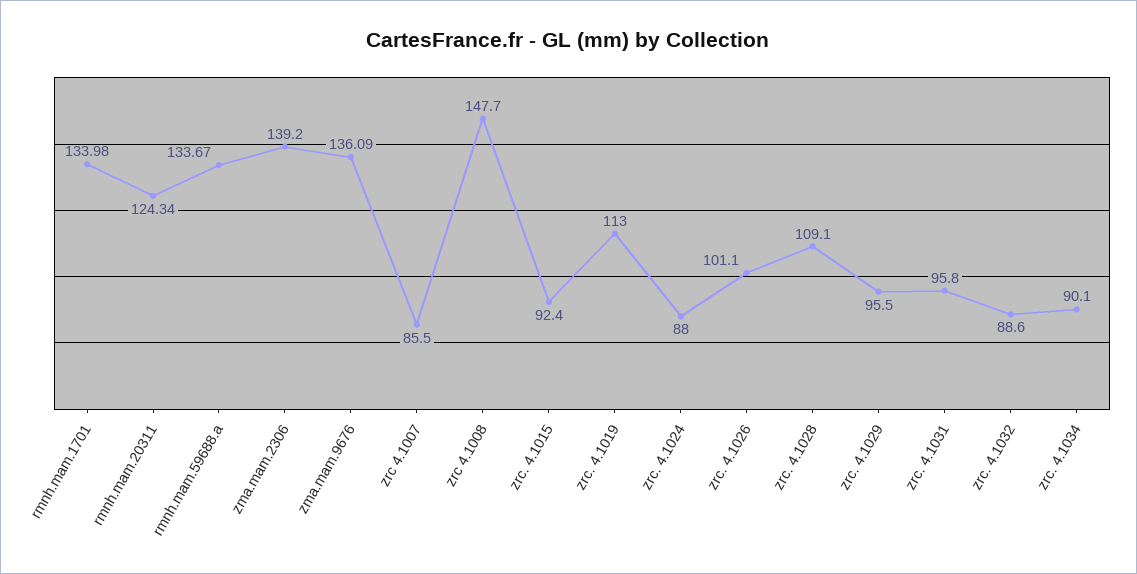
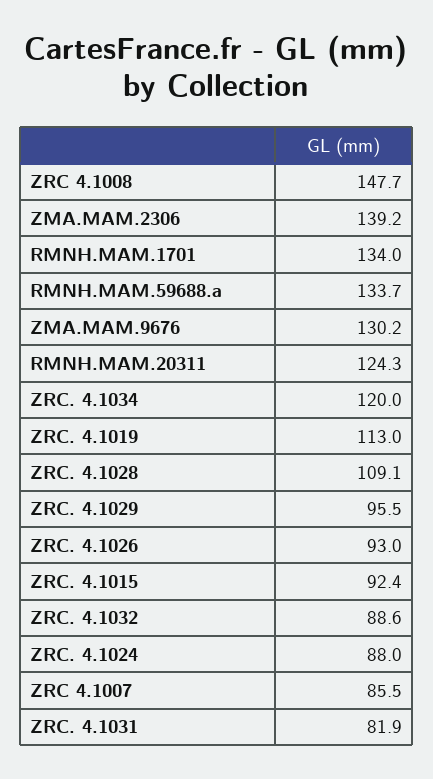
  {
    "rmnh.mam.1701": 133.98,
    "rmnh.mam.20311": 124.34,
    "rmnh.mam.59688.a": 133.67,
    "zma.mam.2306": 139.2,
-   "zma.mam.9676": 136.09,
+   "zma.mam.9676": 130.2,
    "zrc 4.1007": 85.5,
    "zrc 4.1008": 147.7,
    "zrc. 4.1015": 92.4,
    "zrc. 4.1019": 113,
    "zrc. 4.1024": 88,
-   "zrc. 4.1026": 101.1,
+   "zrc. 4.1026": 93,
    "zrc. 4.1028": 109.1,
    "zrc. 4.1029": 95.5,
-   "zrc. 4.1031": 95.8,
+   "zrc. 4.1031": 81.9,
    "zrc. 4.1032": 88.6,
-   "zrc. 4.1034": 90.1
+   "zrc. 4.1034": 120
  }

